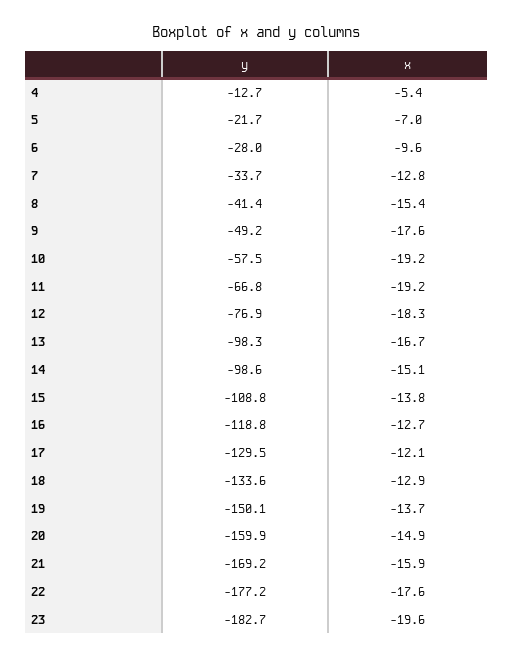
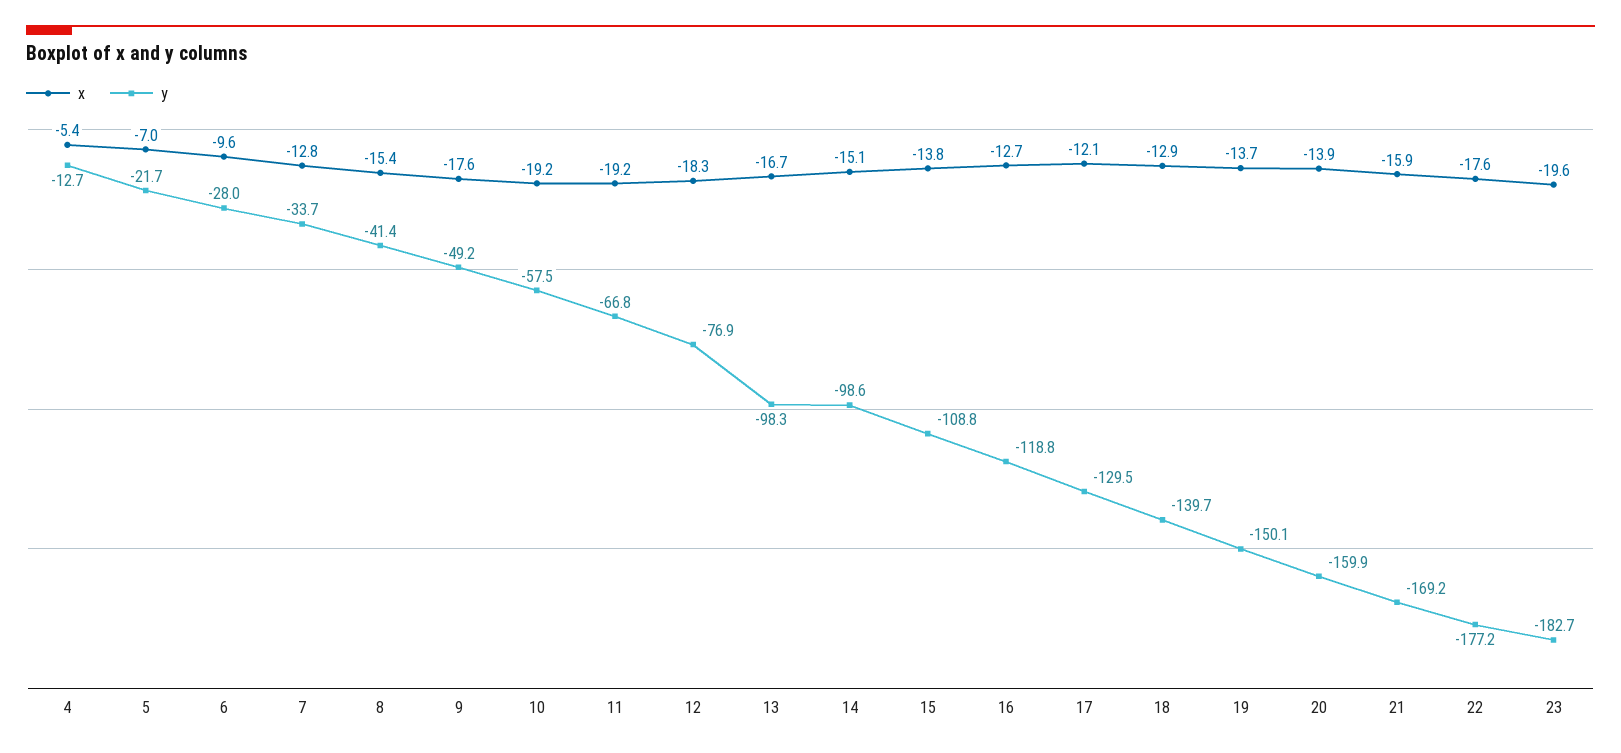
  {
    "y": {
      "4": -12.7,
      "5": -21.7,
      "6": -28,
      "7": -33.7,
      "8": -41.4,
      "9": -49.2,
      "10": -57.5,
      "11": -66.8,
      "12": -76.9,
      "13": -98.3,
      "14": -98.6,
      "15": -108.8,
      "16": -118.8,
      "17": -129.5,
-     "18": -133.6,
+     "18": -139.7,
      "19": -150.1,
      "20": -159.9,
      "21": -169.2,
      "22": -177.2,
      "23": -182.7
    },
    "x": {
      "4": -5.4,
      "5": -7,
      "6": -9.6,
      "7": -12.8,
      "8": -15.4,
      "9": -17.6,
      "10": -19.2,
      "11": -19.2,
      "12": -18.3,
      "13": -16.7,
      "14": -15.1,
      "15": -13.8,
      "16": -12.7,
      "17": -12.1,
      "18": -12.9,
      "19": -13.7,
-     "20": -14.9,
+     "20": -13.9,
      "21": -15.9,
      "22": -17.6,
      "23": -19.6
    }
  }

